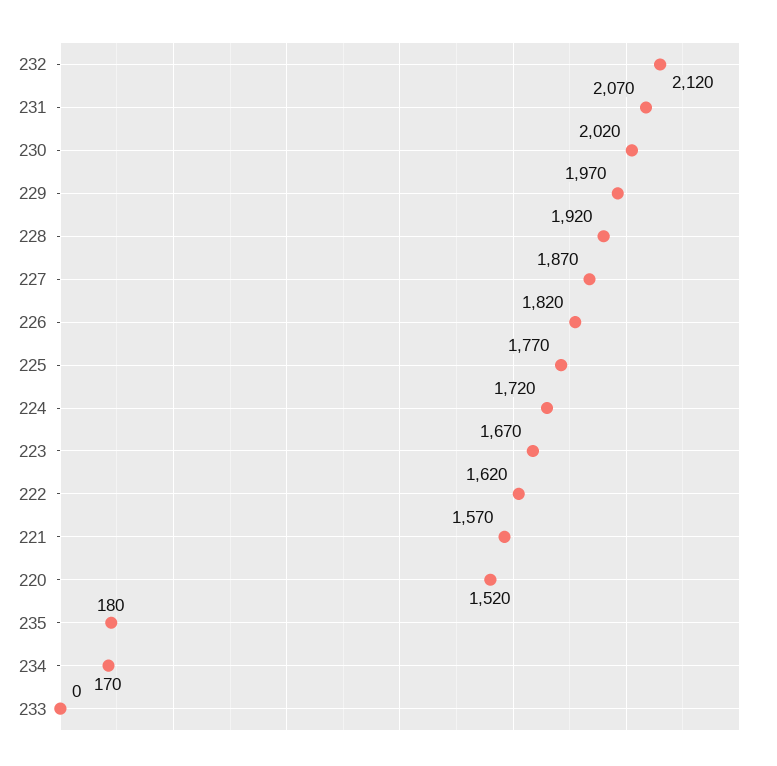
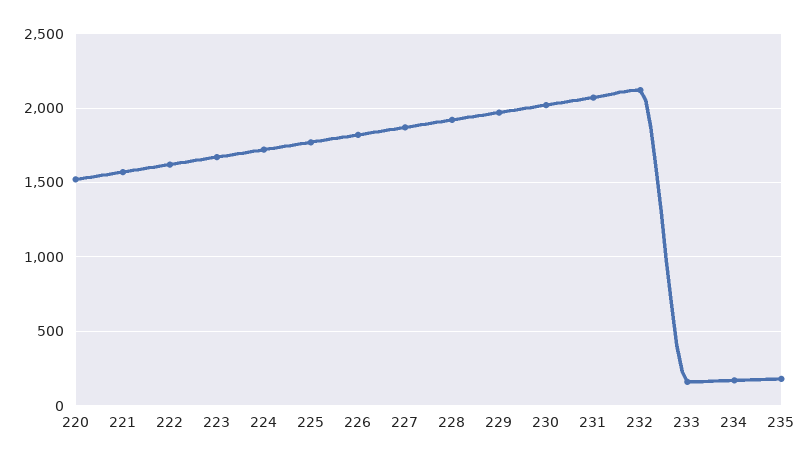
  {
    "232": 2120,
    "231": 2070,
    "230": 2020,
    "229": 1970,
    "228": 1920,
    "227": 1870,
    "226": 1820,
    "225": 1770,
    "224": 1720,
    "223": 1670,
    "222": 1620,
    "221": 1570,
    "220": 1520,
    "235": 180,
    "234": 170,
-   "233": 0
+   "233": 150
  }

